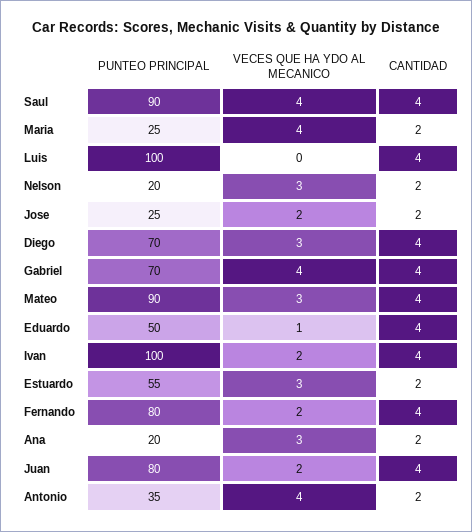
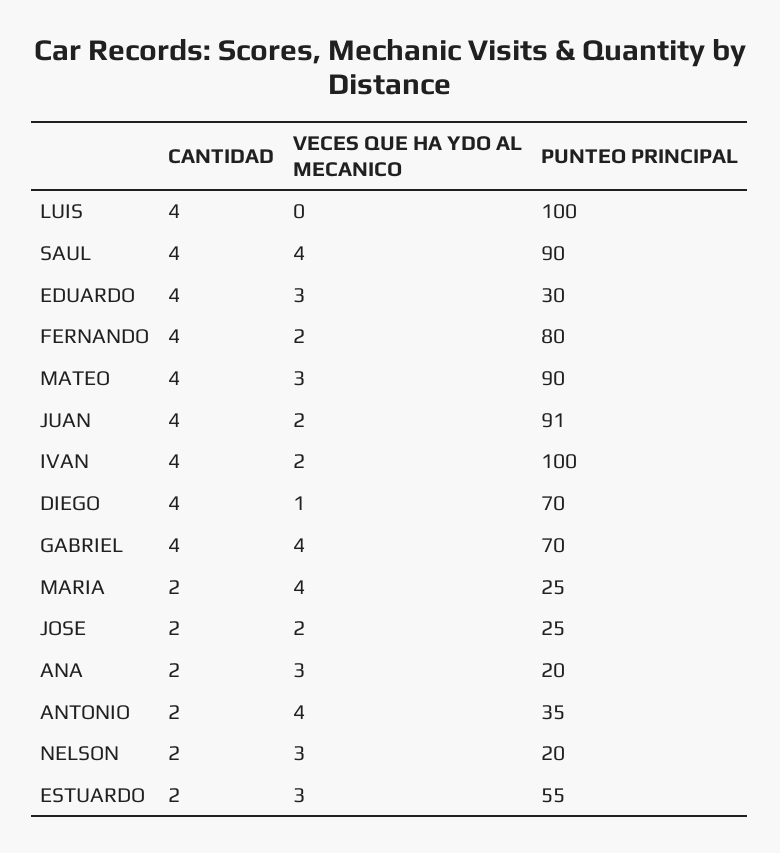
  {
    "PUNTEO PRINCIPAL": {
      "Saul": 90,
      "Maria": 25,
      "Luis": 100,
      "Nelson": 20,
      "Jose": 25,
      "Diego": 70,
      "Gabriel": 70,
      "Mateo": 90,
-     "Eduardo": 50,
+     "Eduardo": 30,
      "Ivan": 100,
      "Estuardo": 55,
      "Fernando": 80,
      "Ana": 20,
-     "Juan": 80,
+     "Juan": 91,
      "Antonio": 35
    },
    "VECES QUE HA YDO AL MECANICO": {
      "Saul": 4,
      "Maria": 4,
      "Luis": 0,
      "Nelson": 3,
      "Jose": 2,
-     "Diego": 3,
+     "Diego": 1,
      "Gabriel": 4,
      "Mateo": 3,
-     "Eduardo": 1,
+     "Eduardo": 3,
      "Ivan": 2,
      "Estuardo": 3,
      "Fernando": 2,
      "Ana": 3,
      "Juan": 2,
      "Antonio": 4
    },
    "CANTIDAD": {
      "Saul": 4,
      "Maria": 2,
      "Luis": 4,
      "Nelson": 2,
      "Jose": 2,
      "Diego": 4,
      "Gabriel": 4,
      "Mateo": 4,
      "Eduardo": 4,
      "Ivan": 4,
      "Estuardo": 2,
      "Fernando": 4,
      "Ana": 2,
      "Juan": 4,
      "Antonio": 2
    }
  }

